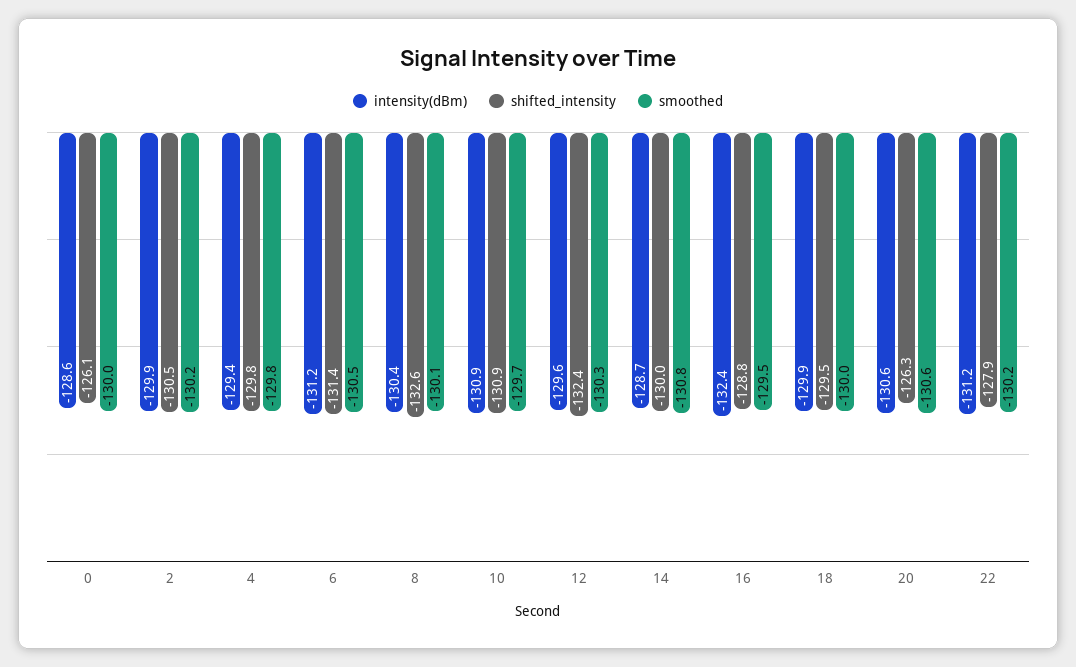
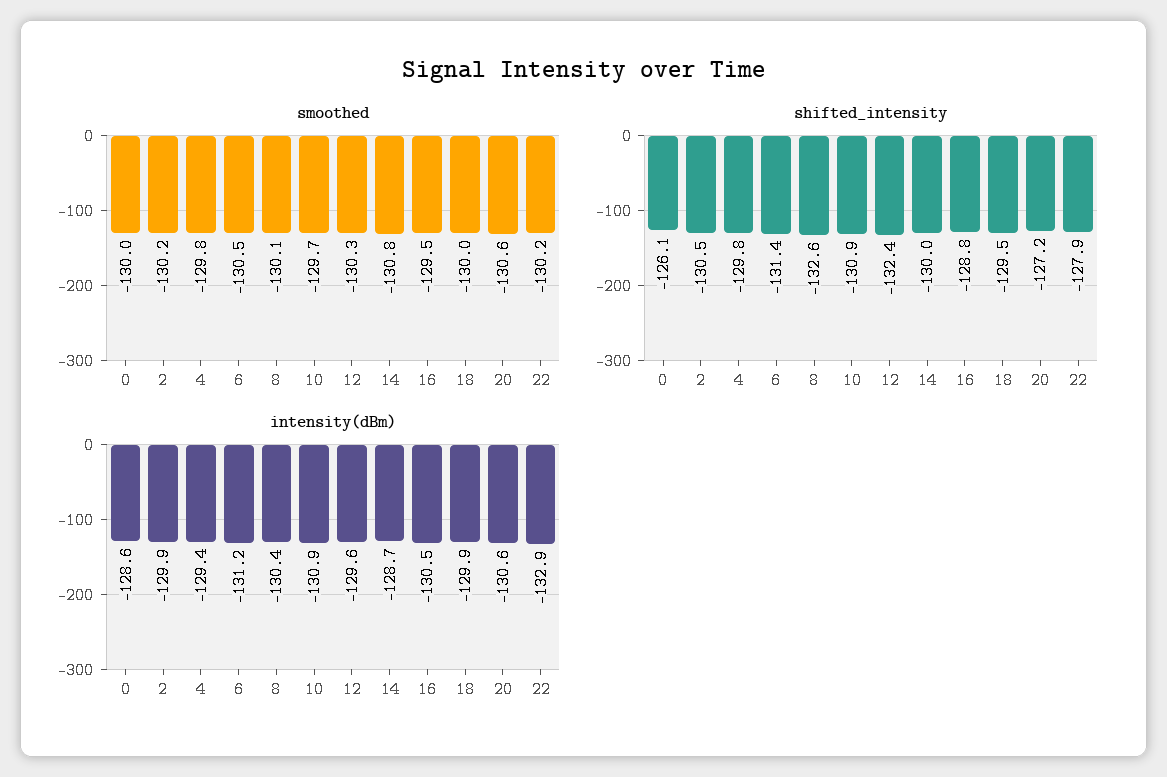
  {
    "intensity(dBm)": {
      "0": -128.6,
      "2": -129.9,
      "4": -129.4,
      "6": -131.2,
      "8": -130.4,
      "10": -130.9,
      "12": -129.6,
      "14": -128.7,
-     "16": -132.4,
+     "16": -130.5,
      "18": -129.9,
      "20": -130.6,
-     "22": -131.2
+     "22": -132.9
    },
    "shifted_intensity": {
      "0": -126.1,
      "2": -130.5,
      "4": -129.8,
      "6": -131.4,
      "8": -132.6,
      "10": -130.9,
      "12": -132.4,
      "14": -130,
      "16": -128.8,
      "18": -129.5,
-     "20": -126.3,
+     "20": -127.2,
      "22": -127.9
    },
    "smoothed": {
      "0": -130,
      "2": -130.2,
      "4": -129.8,
      "6": -130.5,
      "8": -130.1,
      "10": -129.7,
      "12": -130.3,
      "14": -130.8,
      "16": -129.5,
      "18": -130,
      "20": -130.6,
      "22": -130.2
    }
  }

